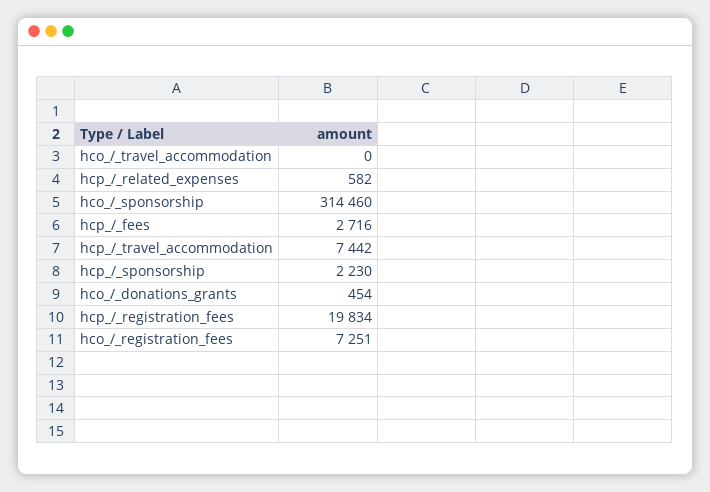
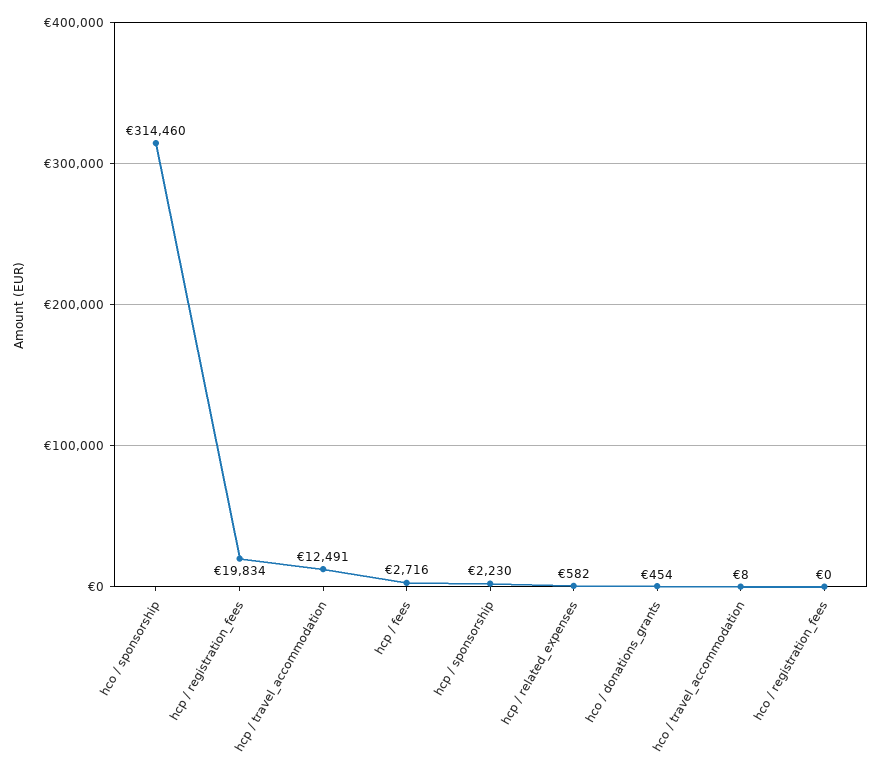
  {
-   "hco_/_travel_accommodation": 0,
+   "hco_/_travel_accommodation": 8,
    "hcp_/_related_expenses": 582,
    "hco_/_sponsorship": 314460,
    "hcp_/_fees": 2716,
-   "hcp_/_travel_accommodation": 7442,
+   "hcp_/_travel_accommodation": 12491,
    "hcp_/_sponsorship": 2230,
    "hco_/_donations_grants": 454,
    "hcp_/_registration_fees": 19834,
-   "hco_/_registration_fees": 7251
+   "hco_/_registration_fees": 0
  }

